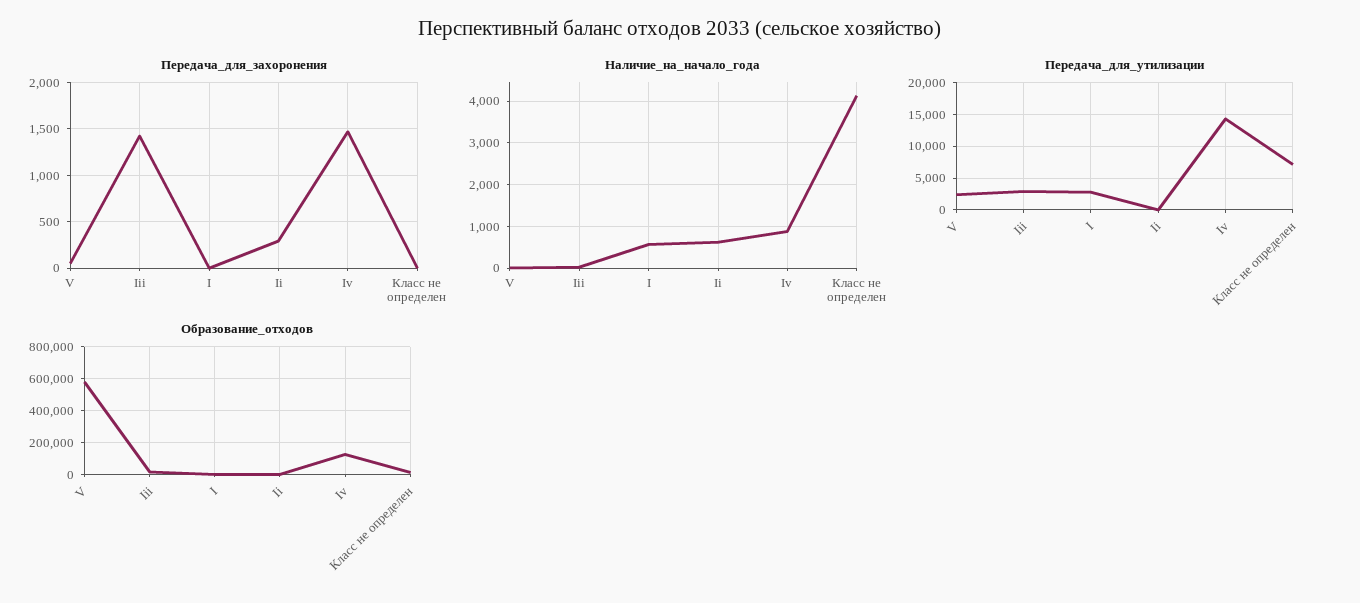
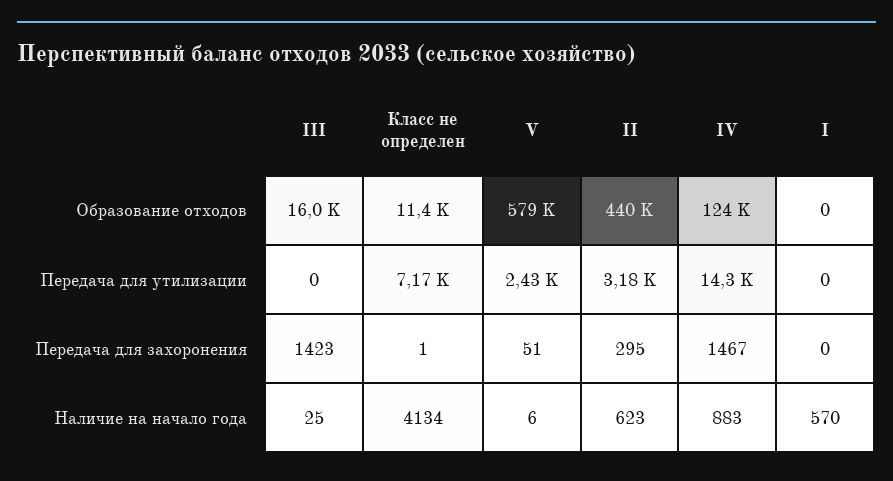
  {
    "Передача_для_захоронения": {
      "V": 51,
      "Iii": 1423,
      "I": 0,
      "Ii": 295,
      "Iv": 1467,
      "Класс не определен": 1
    },
    "Наличие_на_начало_года": {
      "V": 6,
      "Iii": 25,
      "I": 570,
      "Ii": 623,
      "Iv": 883,
      "Класс не определен": 4134
    },
    "Передача_для_утилизации": {
      "V": 2430,
-     "Iii": 3000,
+     "Iii": 0,
-     "I": 3000,
+     "I": 0,
-     "Ii": 0,
+     "Ii": 3180,
      "Iv": 14300,
      "Класс не определен": 7170
    },
    "Образование_отходов": {
      "V": 579000,
      "Iii": 16000,
      "I": 0,
-     "Ii": 0,
+     "Ii": 440000,
      "Iv": 124000,
      "Класс не определен": 11400
    }
  }

